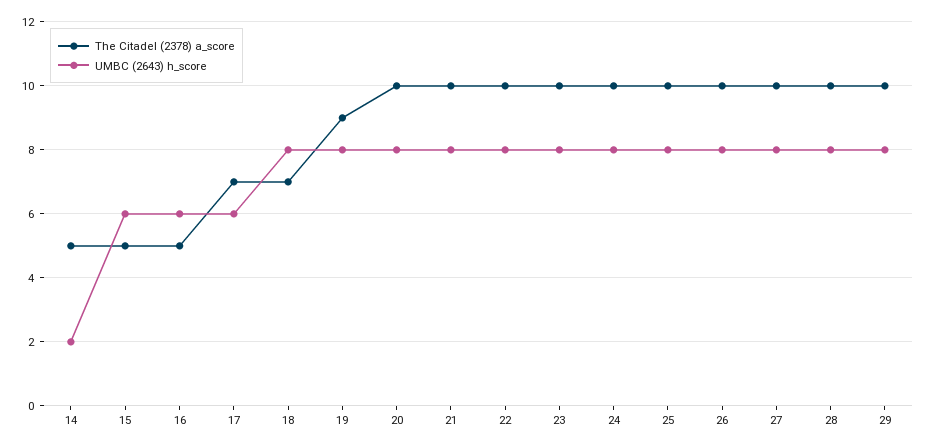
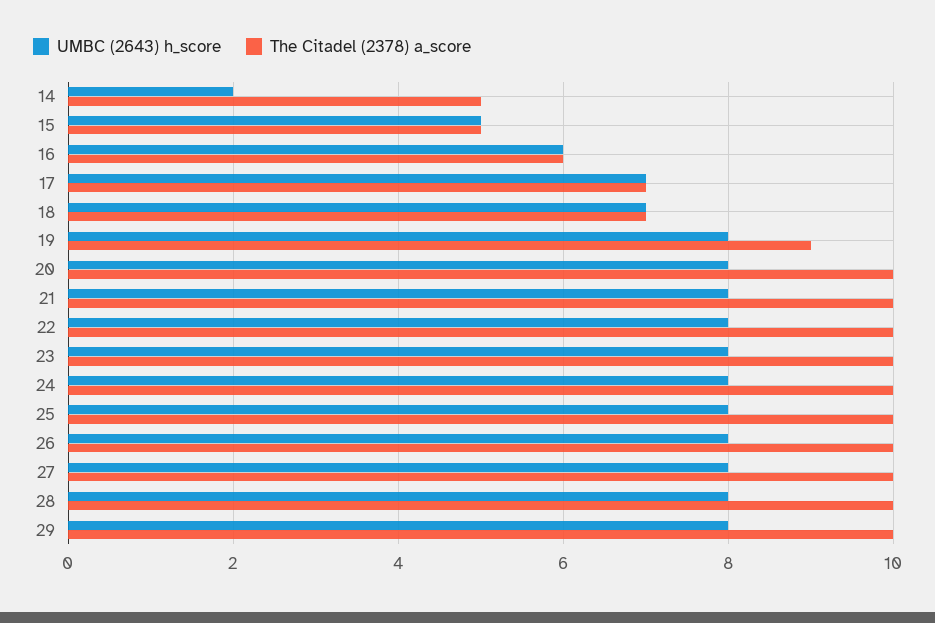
  {
    "The Citadel (2378) a_score": {
      "14": 5,
      "15": 5,
-     "16": 5,
+     "16": 6,
      "17": 7,
      "18": 7,
      "19": 9,
      "20": 10,
      "21": 10,
      "22": 10,
      "23": 10,
      "24": 10,
      "25": 10,
      "26": 10,
      "27": 10,
      "28": 10,
      "29": 10
    },
    "UMBC (2643) h_score": {
      "14": 2,
-     "15": 6,
+     "15": 5,
      "16": 6,
-     "17": 6,
+     "17": 7,
-     "18": 8,
+     "18": 7,
      "19": 8,
      "20": 8,
      "21": 8,
      "22": 8,
      "23": 8,
      "24": 8,
      "25": 8,
      "26": 8,
      "27": 8,
      "28": 8,
      "29": 8
    }
  }

